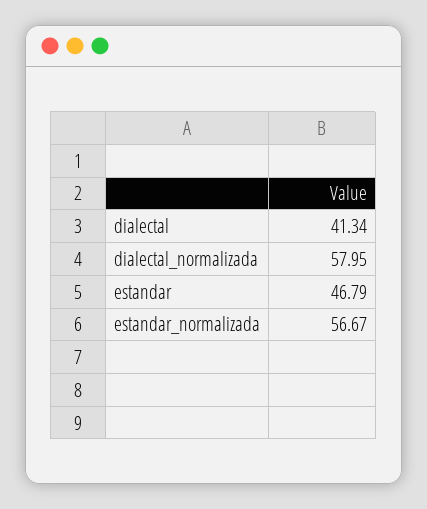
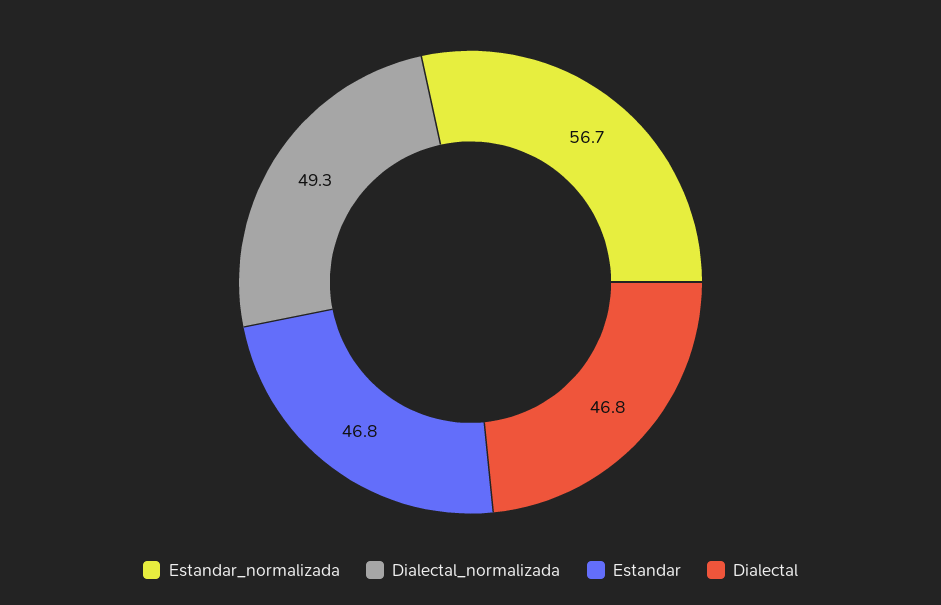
  {
-   "dialectal": 41.34,
+   "dialectal": 46.8,
-   "dialectal_normalizada": 57.95,
+   "dialectal_normalizada": 49.3,
    "estandar": 46.79,
    "estandar_normalizada": 56.67
  }

